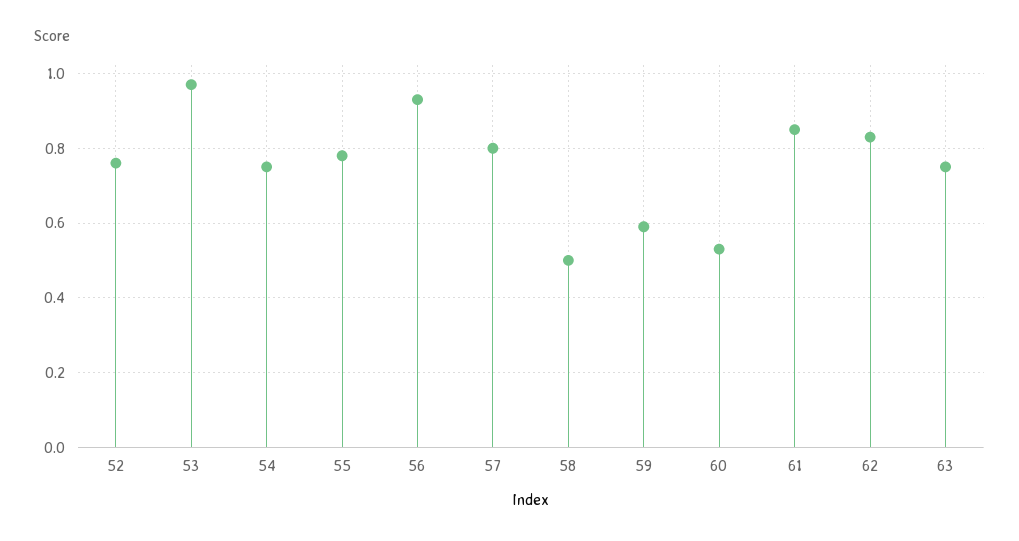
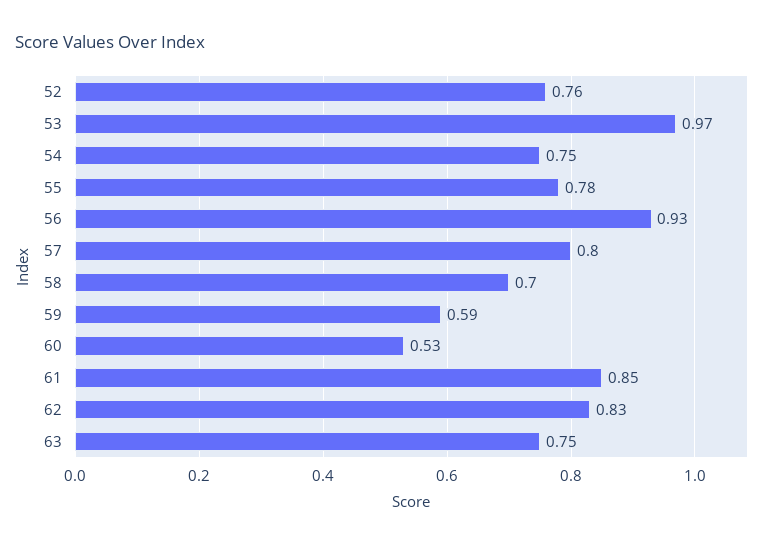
  {
    "52": 0.76,
    "53": 0.97,
    "54": 0.75,
    "55": 0.78,
    "56": 0.93,
    "57": 0.8,
-   "58": 0.5,
+   "58": 0.7,
    "59": 0.59,
    "60": 0.53,
    "61": 0.85,
    "62": 0.83,
    "63": 0.75
  }

